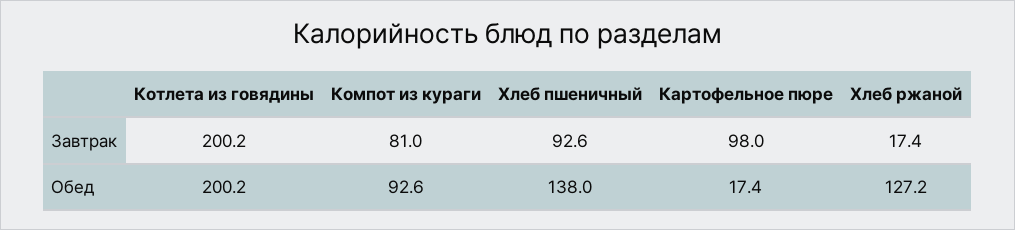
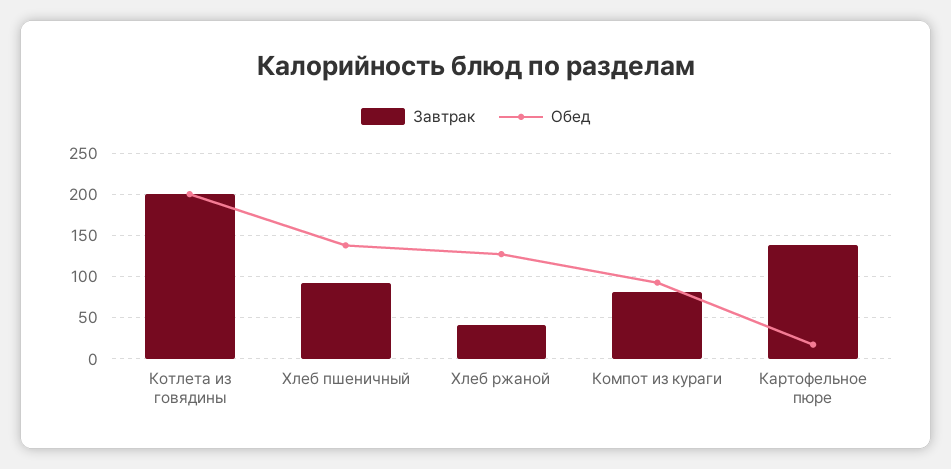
  {
    "Завтрак": {
      "Котлета из говядины": 200.2,
      "Компот из кураги": 81,
      "Хлеб пшеничный": 92.6,
-     "Картофельное пюре": 98,
+     "Картофельное пюре": 140,
-     "Хлеб ржаной": 17.4
+     "Хлеб ржаной": 40
    },
    "Обед": {
      "Котлета из говядины": 200.2,
      "Компот из кураги": 92.6,
      "Хлеб пшеничный": 138,
      "Картофельное пюре": 17.4,
      "Хлеб ржаной": 127.2
    }
  }

